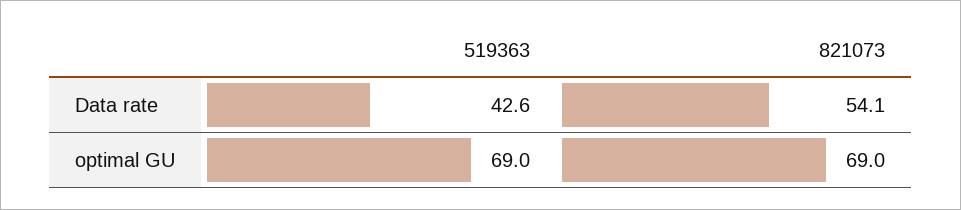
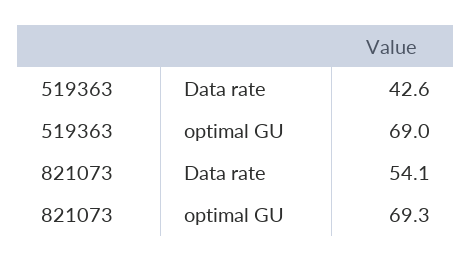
  {
    "519363": {
      "Data rate": 42.6,
      "optimal GU": 69
    },
    "821073": {
      "Data rate": 54.1,
-     "optimal GU": 69
+     "optimal GU": 69.3
    }
  }

